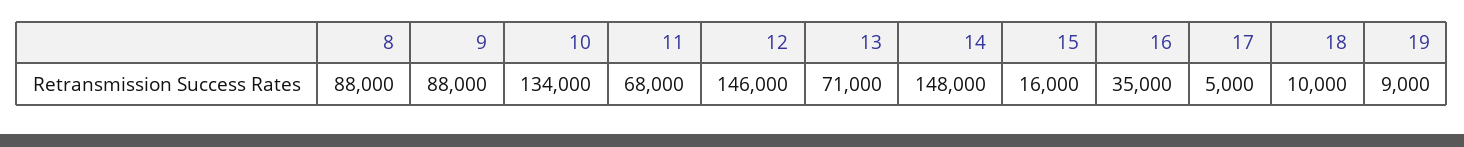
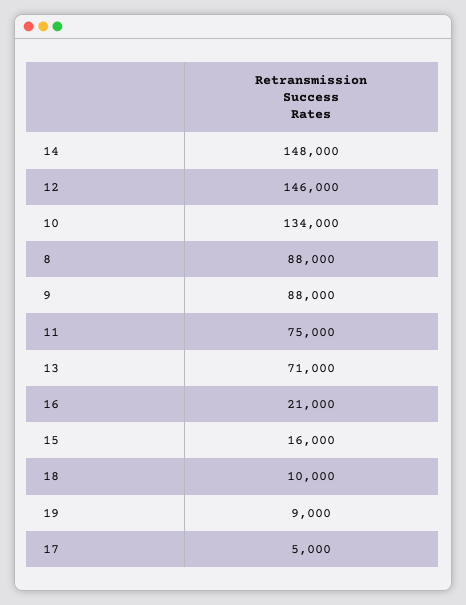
  {
    "8": 88000,
    "9": 88000,
    "10": 134000,
-   "11": 68000,
+   "11": 75000,
    "12": 146000,
    "13": 71000,
    "14": 148000,
    "15": 16000,
-   "16": 35000,
+   "16": 21000,
    "17": 5000,
    "18": 10000,
    "19": 9000
  }

